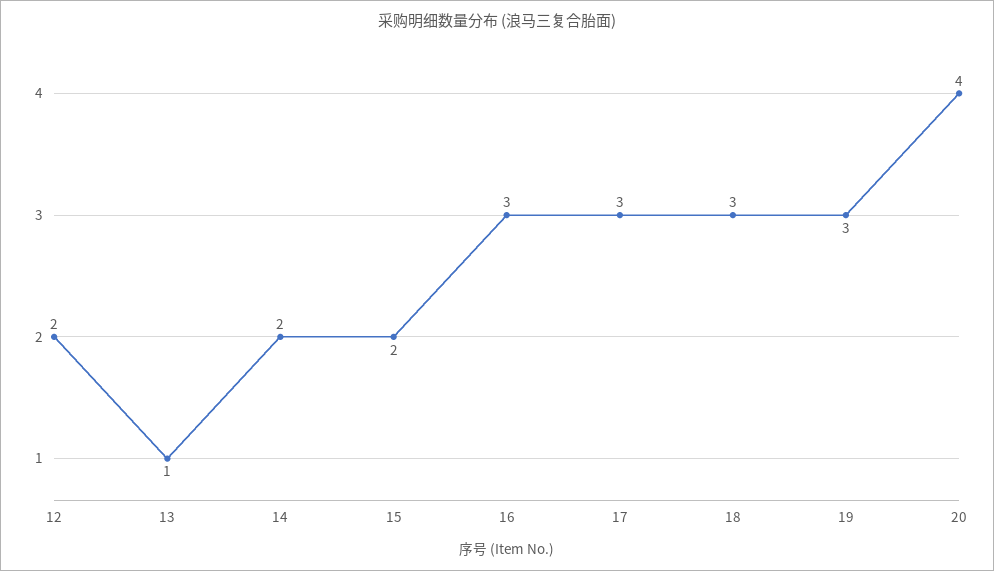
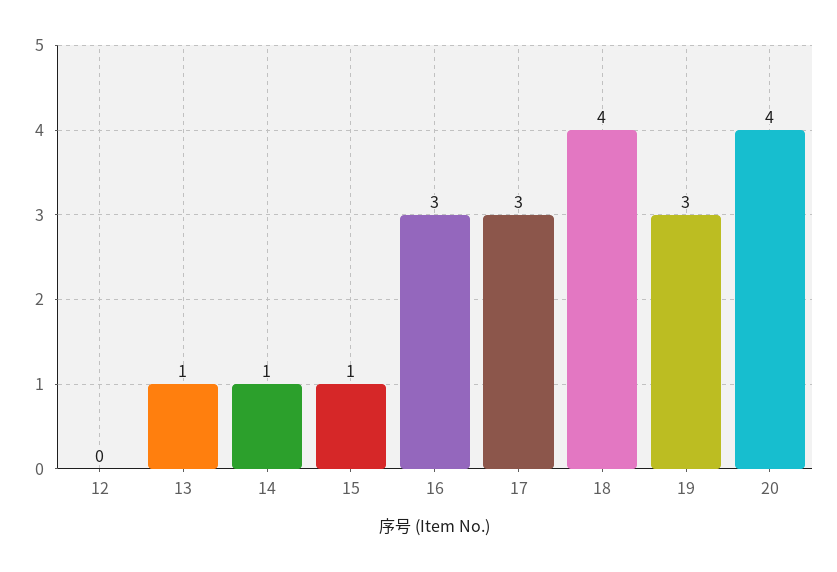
  {
-   "12": 2,
+   "12": 0,
    "13": 1,
-   "14": 2,
+   "14": 1,
-   "15": 2,
+   "15": 1,
    "16": 3,
    "17": 3,
-   "18": 3,
+   "18": 4,
    "19": 3,
    "20": 4
  }

